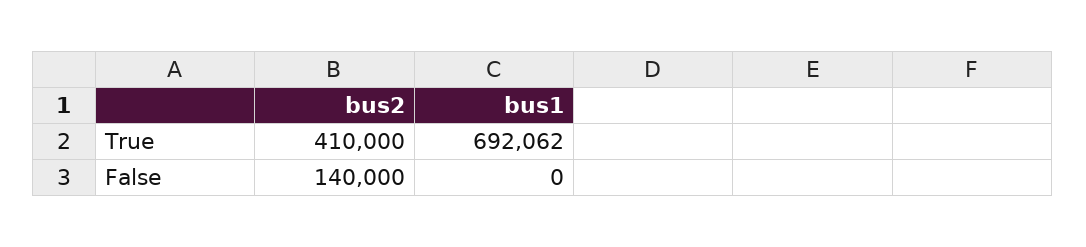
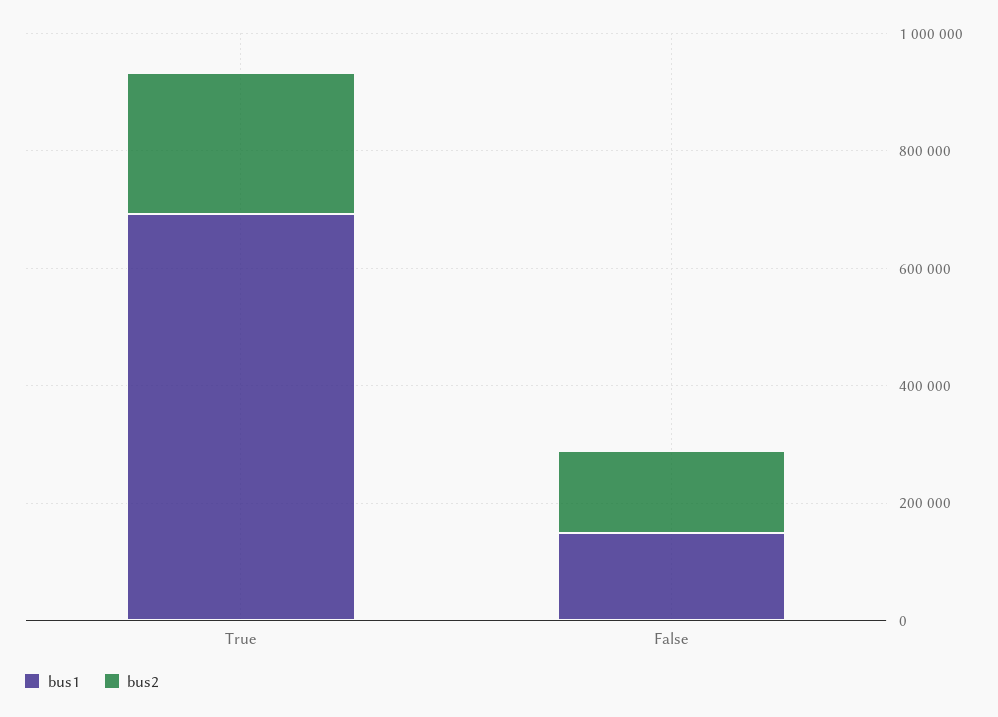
  {
    "bus2": {
-     "True": 410000,
+     "True": 250000,
      "False": 140000
    },
    "bus1": {
      "True": 692062,
-     "False": 0
+     "False": 150000
    }
  }

